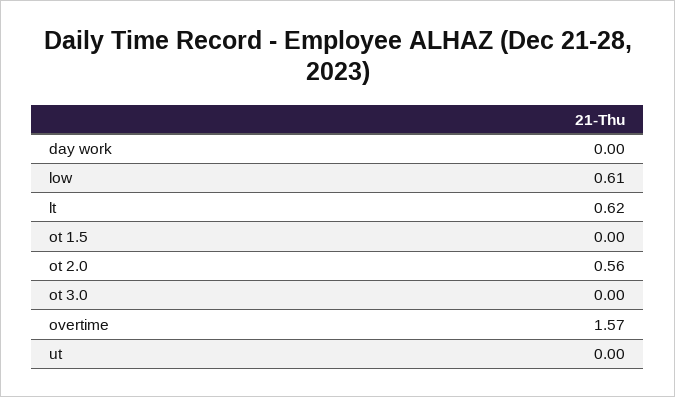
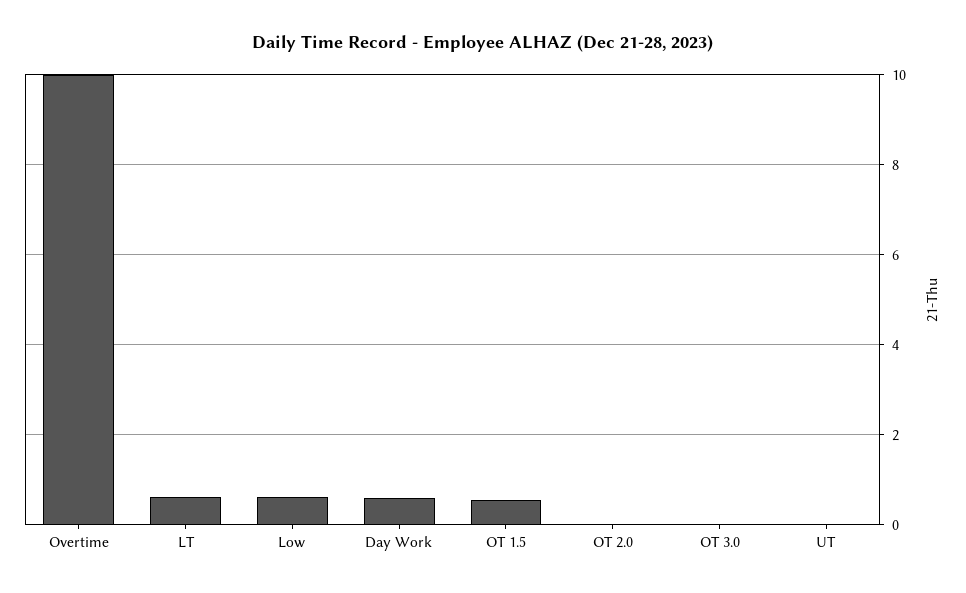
  {
-   "day work": 0,
+   "day work": 0.6,
    "low": 0.61,
    "lt": 0.62,
-   "ot 1.5": 0,
+   "ot 1.5": 0.6,
-   "ot 2.0": 0.56,
+   "ot 2.0": 0,
    "ot 3.0": 0,
-   "overtime": 1.57,
+   "overtime": 10,
    "ut": 0
  }

